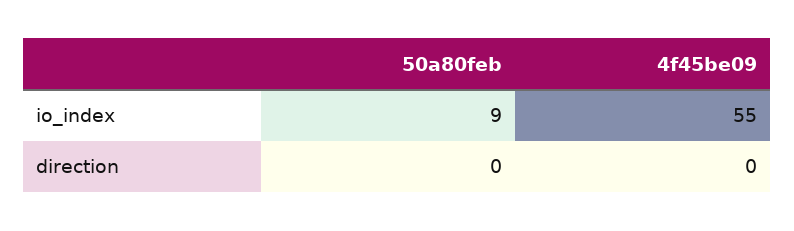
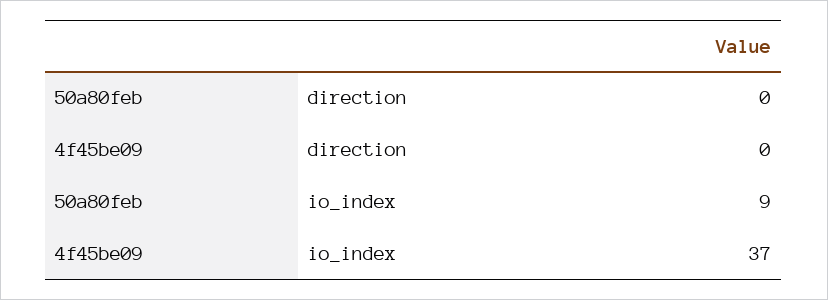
  {
    "50a80feb": {
      "io_index": 9,
      "direction": 0
    },
    "4f45be09": {
-     "io_index": 55,
+     "io_index": 37,
      "direction": 0
    }
  }

